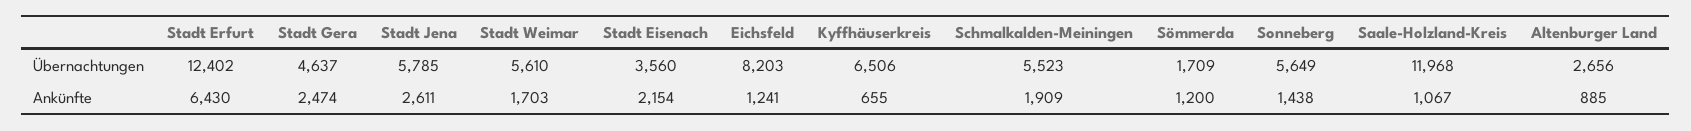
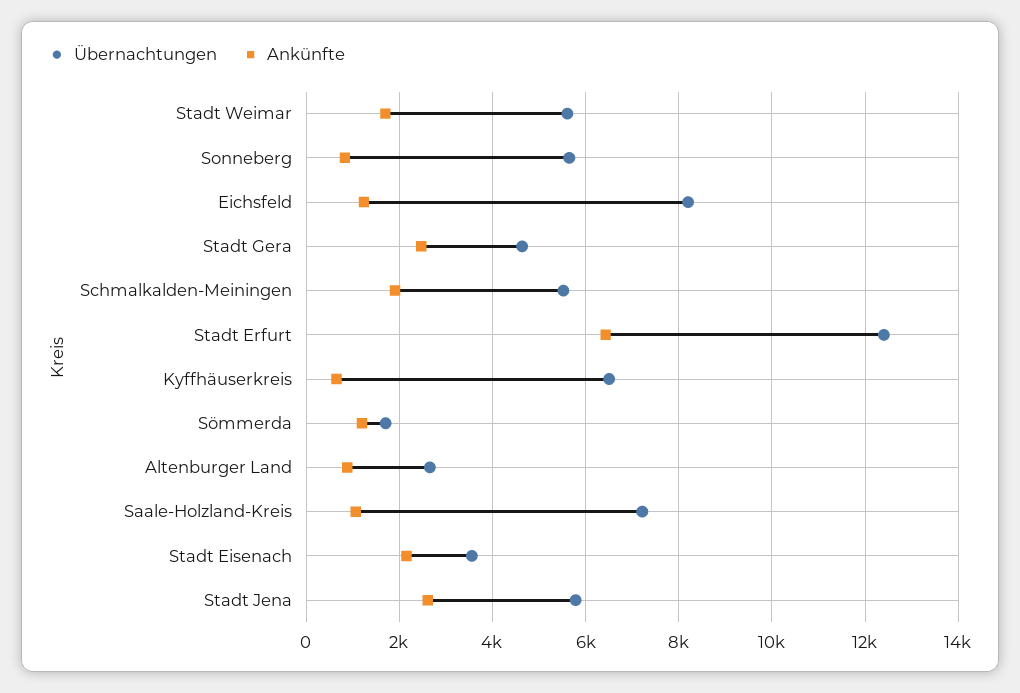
  {
    "Übernachtungen": {
      "Stadt Erfurt": 12402,
      "Stadt Gera": 4637,
      "Stadt Jena": 5785,
      "Stadt Weimar": 5610,
      "Stadt Eisenach": 3560,
      "Eichsfeld": 8203,
      "Kyffhäuserkreis": 6506,
      "Schmalkalden-Meiningen": 5523,
      "Sömmerda": 1709,
      "Sonneberg": 5649,
-     "Saale-Holzland-Kreis": 11968,
+     "Saale-Holzland-Kreis": 7200,
      "Altenburger Land": 2656
    },
    "Ankünfte": {
      "Stadt Erfurt": 6430,
      "Stadt Gera": 2474,
      "Stadt Jena": 2611,
      "Stadt Weimar": 1703,
      "Stadt Eisenach": 2154,
      "Eichsfeld": 1241,
      "Kyffhäuserkreis": 655,
      "Schmalkalden-Meiningen": 1909,
      "Sömmerda": 1200,
-     "Sonneberg": 1438,
+     "Sonneberg": 800,
      "Saale-Holzland-Kreis": 1067,
      "Altenburger Land": 885
    }
  }

